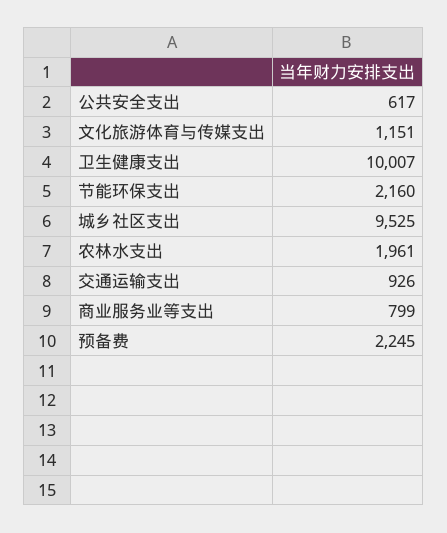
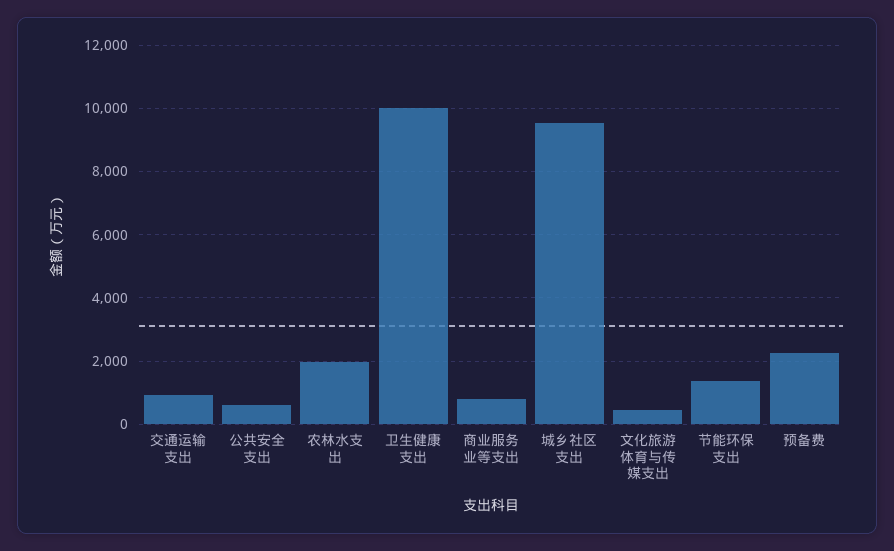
  {
    "公共安全支出": 617,
-   "文化旅游体育与传媒支出": 1151,
+   "文化旅游体育与传媒支出": 400,
    "卫生健康支出": 10007,
-   "节能环保支出": 2160,
+   "节能环保支出": 1400,
    "城乡社区支出": 9525,
    "农林水支出": 1961,
    "交通运输支出": 926,
    "商业服务业等支出": 799,
    "预备费": 2245
  }

